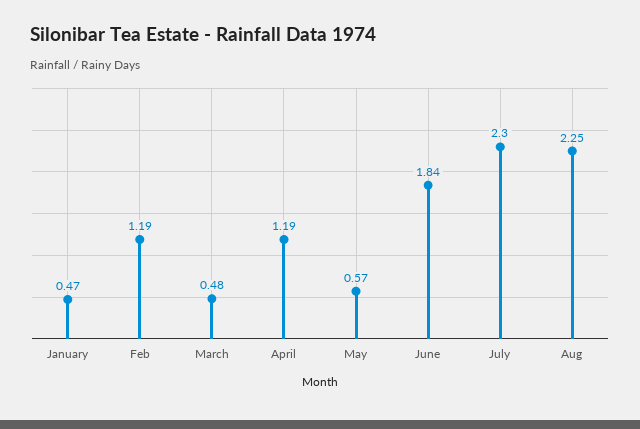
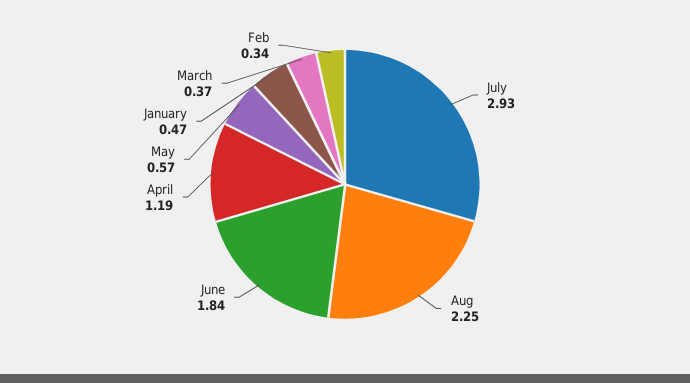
  {
    "January": 0.47,
-   "Feb": 1.19,
+   "Feb": 0.34,
-   "March": 0.48,
+   "March": 0.37,
    "April": 1.19,
    "May": 0.57,
    "June": 1.84,
-   "July": 2.3,
+   "July": 2.93,
    "Aug": 2.25
  }

